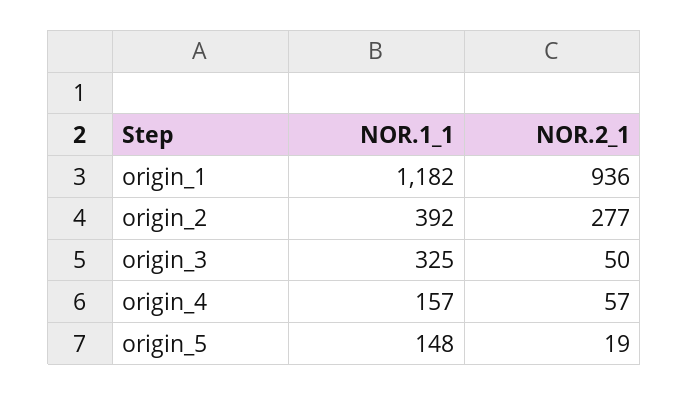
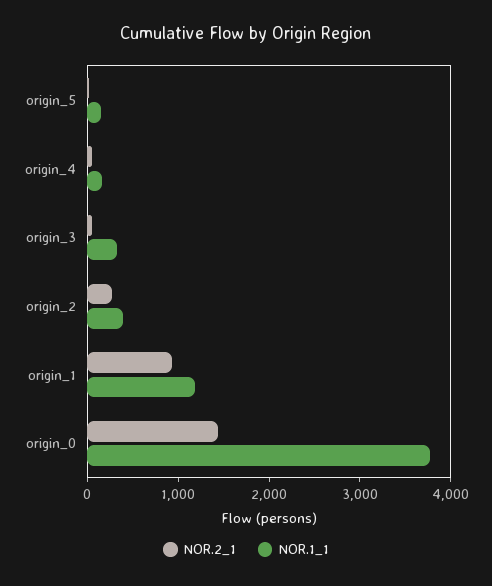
  {
    "NOR.1_1": {
      "origin_1": 1182,
      "origin_2": 392,
      "origin_3": 325,
      "origin_4": 157,
-     "origin_5": 148
+     "origin_5": 148,
+     "origin_0": 3800
    },
    "NOR.2_1": {
      "origin_1": 936,
      "origin_2": 277,
      "origin_3": 50,
      "origin_4": 57,
-     "origin_5": 19
+     "origin_5": 19,
+     "origin_0": 1400
    }
  }

